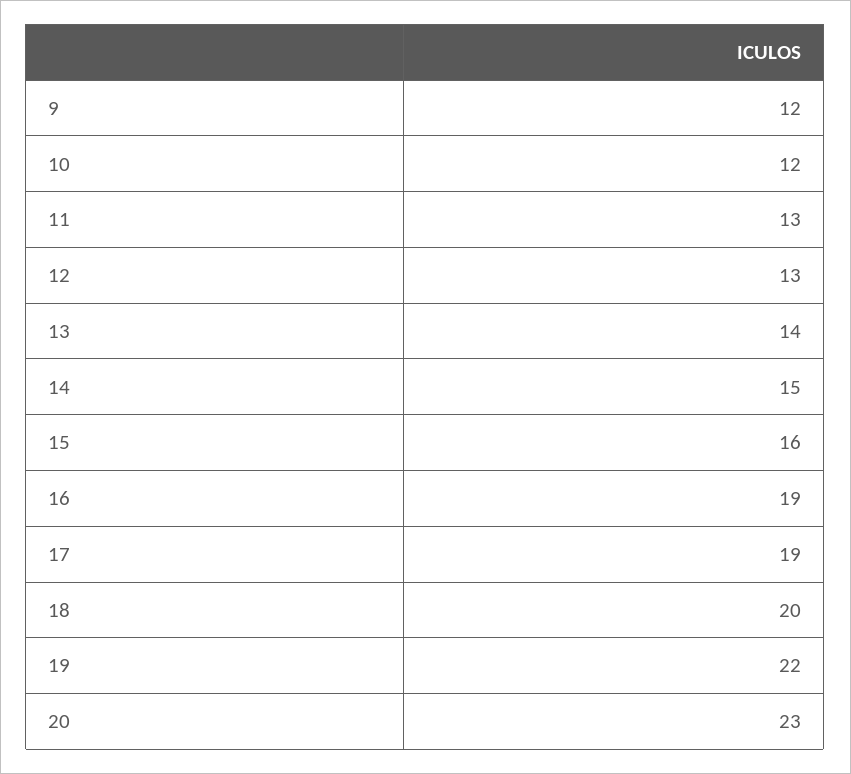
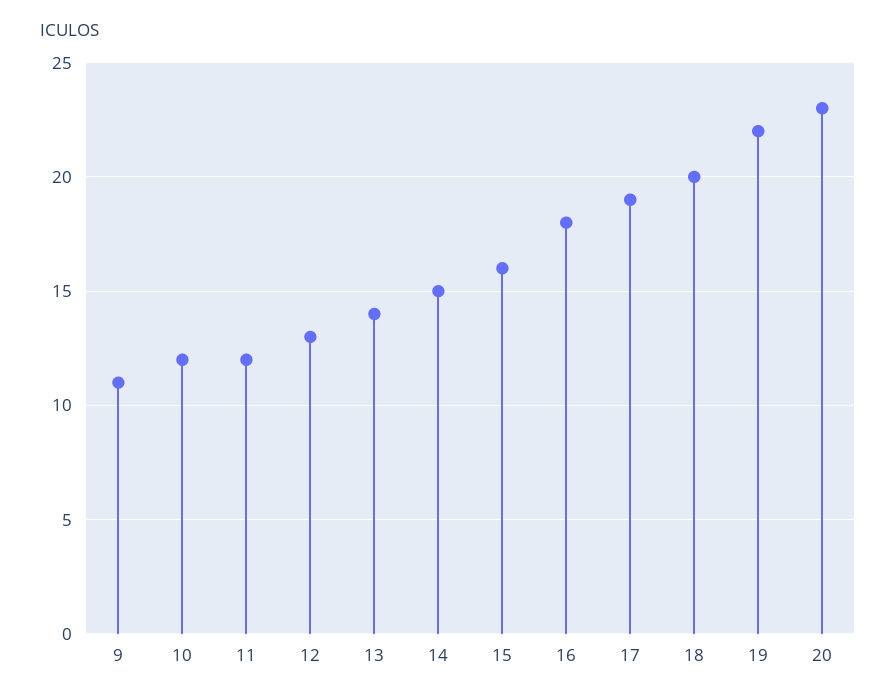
  {
-   "9": 12,
+   "9": 11,
    "10": 12,
-   "11": 13,
+   "11": 12,
    "12": 13,
    "13": 14,
    "14": 15,
    "15": 16,
-   "16": 19,
+   "16": 18,
    "17": 19,
    "18": 20,
    "19": 22,
    "20": 23
  }

